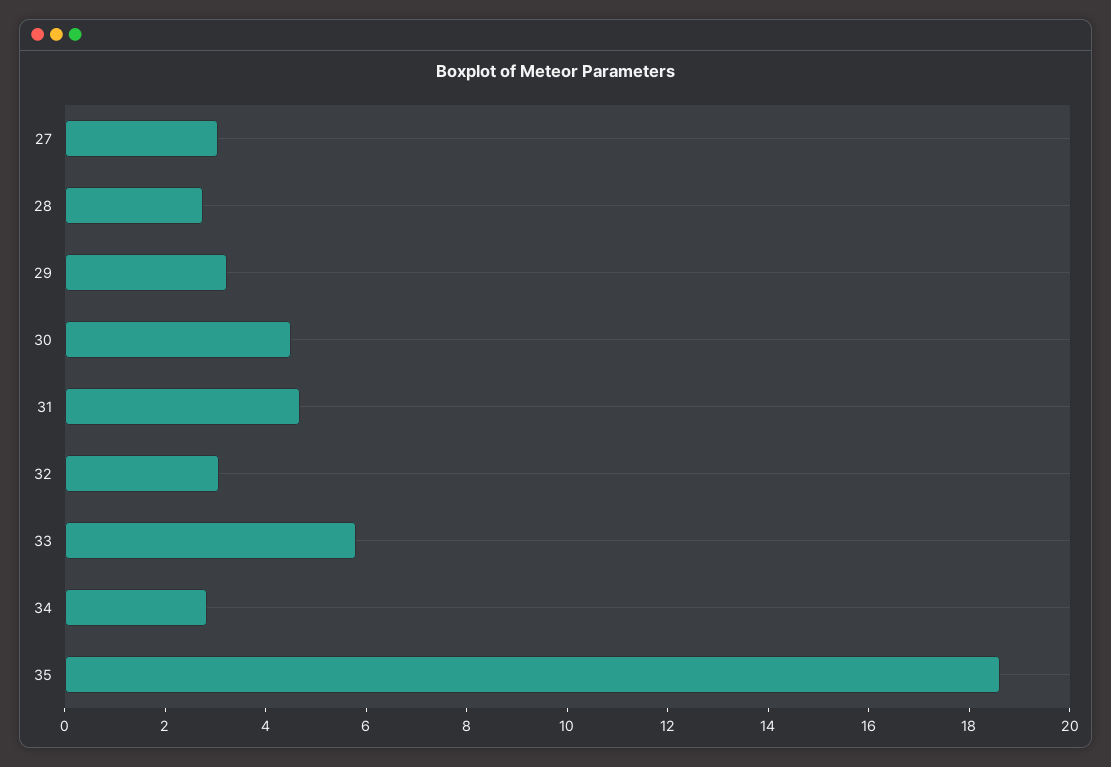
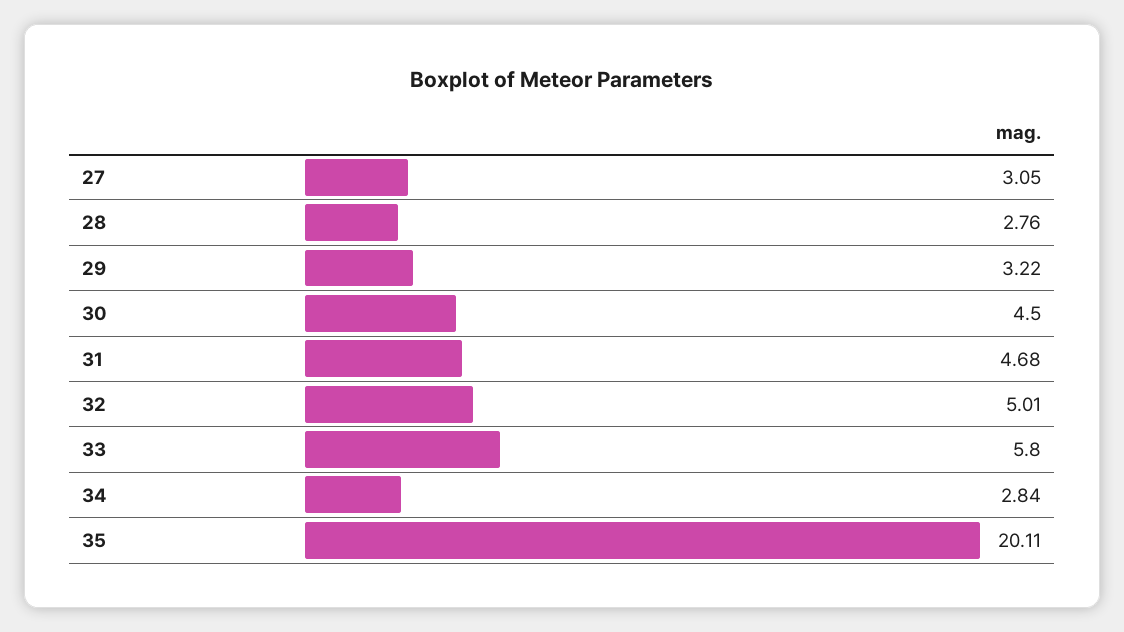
  {
    "27": 3.05,
    "28": 2.76,
    "29": 3.22,
    "30": 4.5,
    "31": 4.68,
-   "32": 3,
+   "32": 5.01,
    "33": 5.8,
    "34": 2.84,
-   "35": 18.5
+   "35": 20.11
  }

